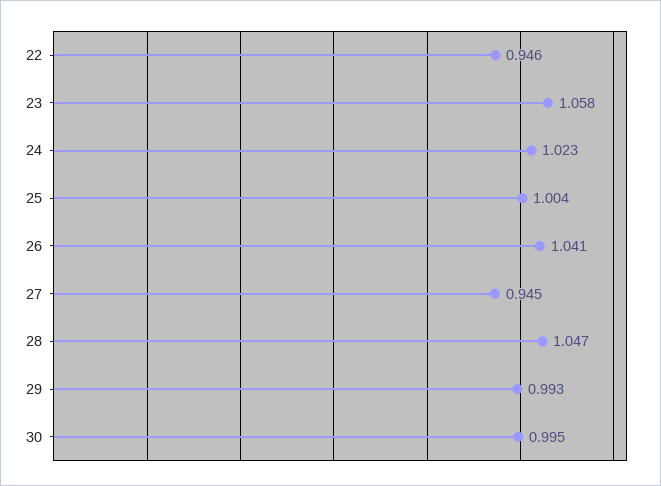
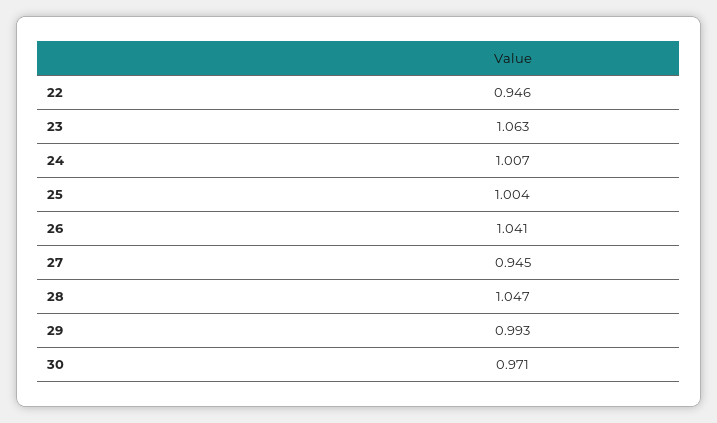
  {
    "22": 0.946,
-   "23": 1.058,
+   "23": 1.063,
-   "24": 1.023,
+   "24": 1.007,
    "25": 1.004,
    "26": 1.041,
    "27": 0.945,
    "28": 1.047,
    "29": 0.993,
-   "30": 0.995
+   "30": 0.971
  }

